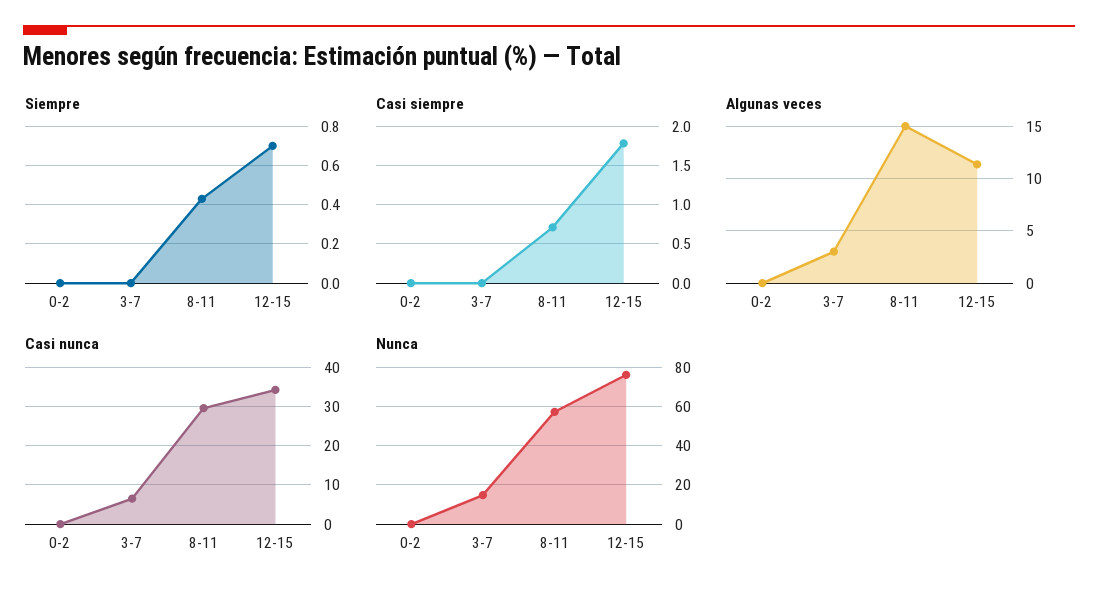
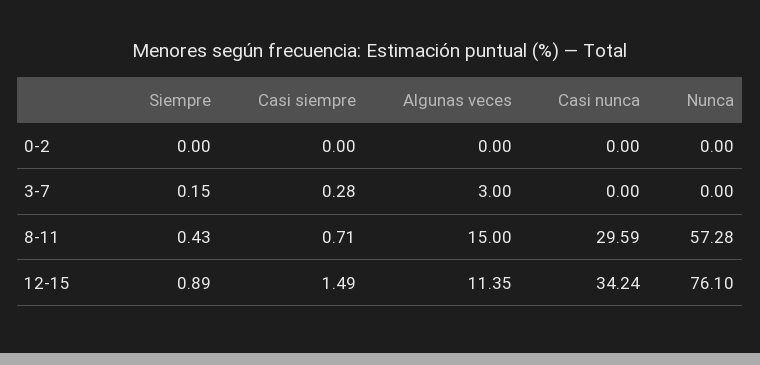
  {
    "Siempre": {
      "0-2": 0,
-     "3-7": 0,
+     "3-7": 0.15,
      "8-11": 0.43,
-     "12-15": 0.7
+     "12-15": 0.89
    },
    "Casi siempre": {
      "0-2": 0,
-     "3-7": 0,
+     "3-7": 0.28,
      "8-11": 0.71,
-     "12-15": 1.8
+     "12-15": 1.49
    },
    "Algunas veces": {
      "0-2": 0,
      "3-7": 3,
      "8-11": 15,
      "12-15": 11.35
    },
    "Casi nunca": {
      "0-2": 0,
-     "3-7": 6,
+     "3-7": 0,
      "8-11": 29.59,
      "12-15": 34.24
    },
    "Nunca": {
      "0-2": 0,
-     "3-7": 15,
+     "3-7": 0,
      "8-11": 57.28,
      "12-15": 76.1
    }
  }

